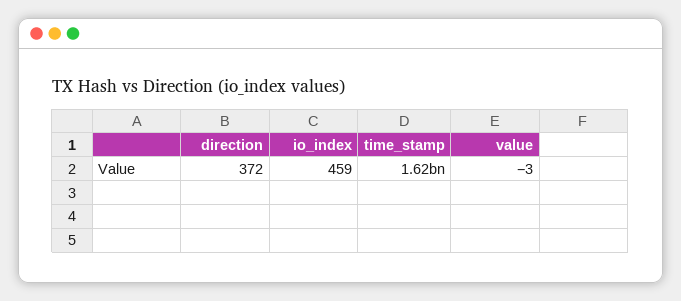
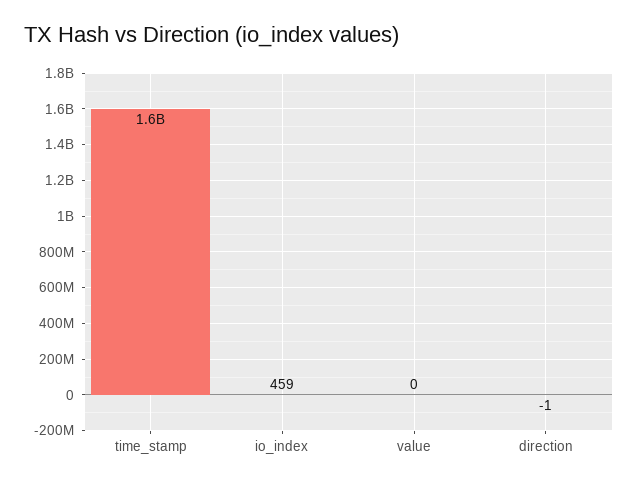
  {
-   "direction": 372,
+   "direction": -1,
    "io_index": 459,
    "time_stamp": 1620000000,
-   "value": -3
+   "value": 0
  }

